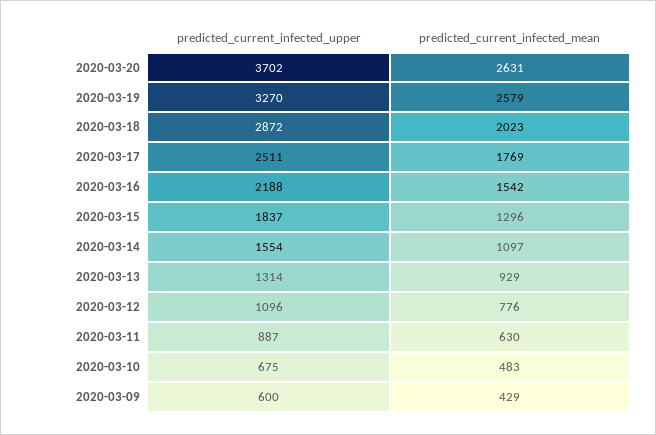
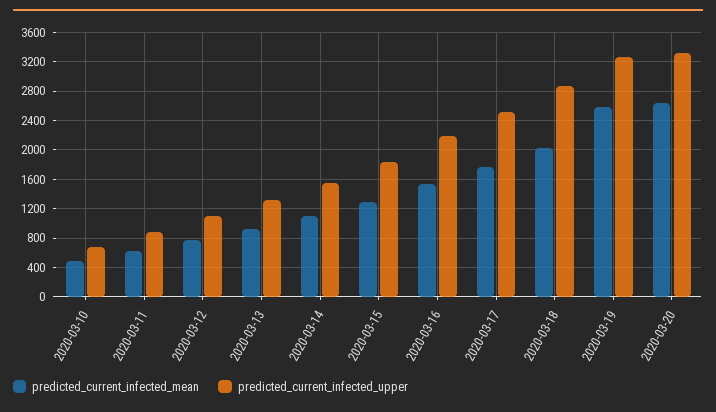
  {
    "predicted_current_infected_upper": {
-     "2020-03-20": 3702,
+     "2020-03-20": 3300,
      "2020-03-19": 3270,
      "2020-03-18": 2872,
      "2020-03-17": 2511,
      "2020-03-16": 2188,
      "2020-03-15": 1837,
      "2020-03-14": 1554,
      "2020-03-13": 1314,
      "2020-03-12": 1096,
      "2020-03-11": 887,
-     "2020-03-10": 675,
+     "2020-03-10": 675
-     "2020-03-09": 600
    },
    "predicted_current_infected_mean": {
      "2020-03-20": 2631,
      "2020-03-19": 2579,
      "2020-03-18": 2023,
      "2020-03-17": 1769,
      "2020-03-16": 1542,
      "2020-03-15": 1296,
      "2020-03-14": 1097,
      "2020-03-13": 929,
      "2020-03-12": 776,
      "2020-03-11": 630,
-     "2020-03-10": 483,
+     "2020-03-10": 483
-     "2020-03-09": 429
    }
  }

